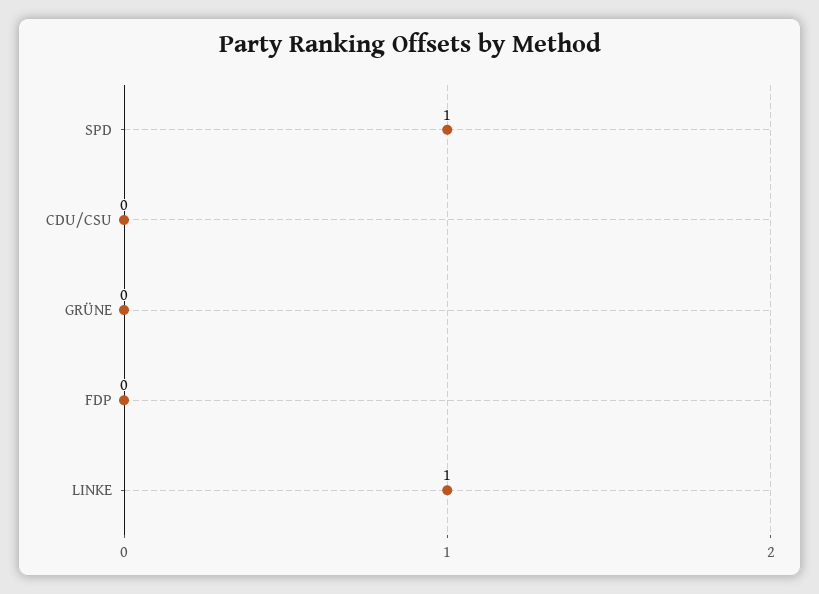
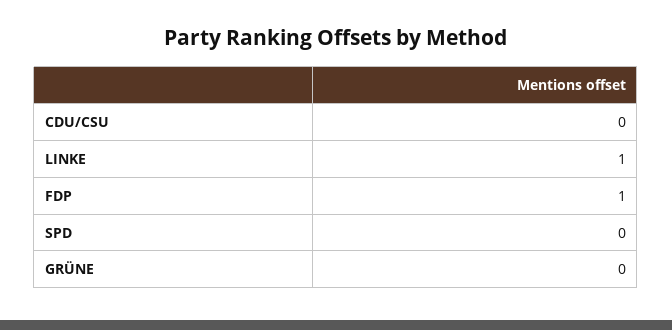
  {
-   "SPD": 1,
+   "SPD": 0,
    "CDU/CSU": 0,
    "GRÜNE": 0,
-   "FDP": 0,
+   "FDP": 1,
    "LINKE": 1
  }

